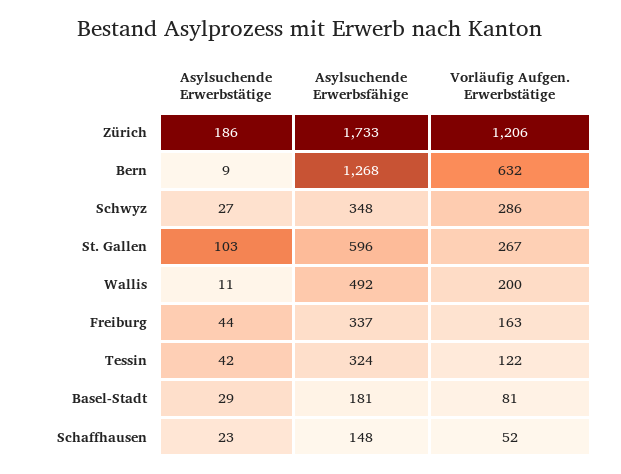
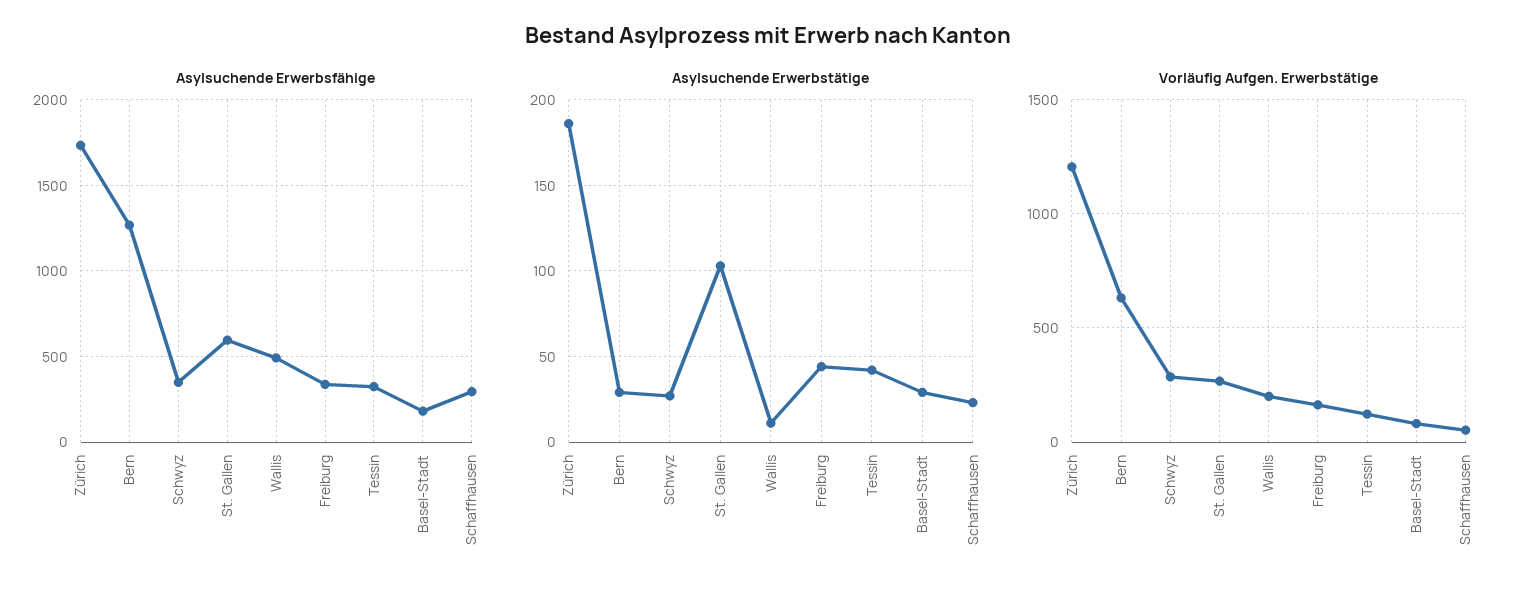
  {
    "Asylsuchende Erwerbstätige": {
      "Zürich": 186,
-     "Bern": 9,
+     "Bern": 30,
      "Schwyz": 27,
      "St. Gallen": 103,
      "Wallis": 11,
      "Freiburg": 44,
      "Tessin": 42,
      "Basel-Stadt": 29,
      "Schaffhausen": 23
    },
    "Asylsuchende Erwerbsfähige": {
      "Zürich": 1733,
      "Bern": 1268,
      "Schwyz": 348,
      "St. Gallen": 596,
      "Wallis": 492,
      "Freiburg": 337,
      "Tessin": 324,
      "Basel-Stadt": 181,
-     "Schaffhausen": 148
+     "Schaffhausen": 300
    },
    "Vorläufig Aufgen. Erwerbstätige": {
      "Zürich": 1206,
      "Bern": 632,
      "Schwyz": 286,
      "St. Gallen": 267,
      "Wallis": 200,
      "Freiburg": 163,
      "Tessin": 122,
      "Basel-Stadt": 81,
      "Schaffhausen": 52
    }
  }

